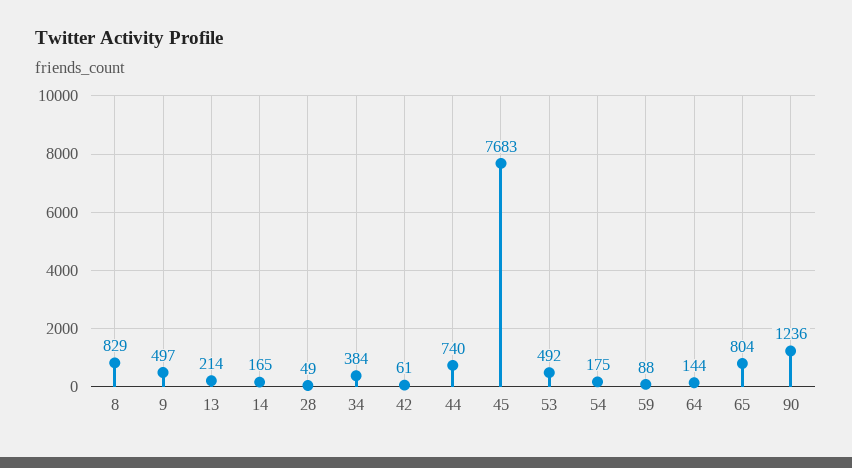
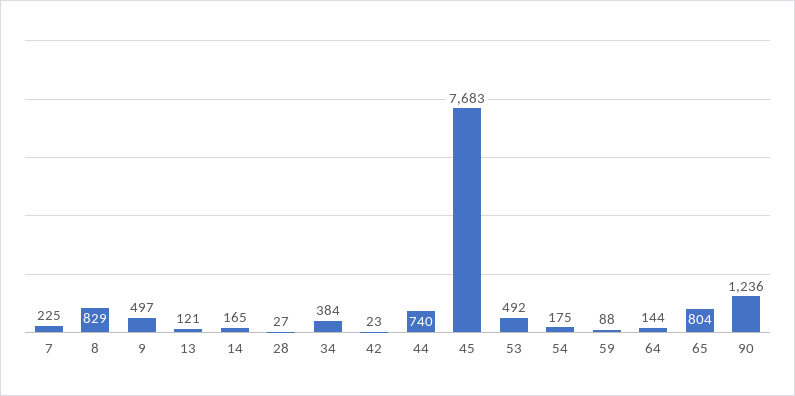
  {
    "8": 829,
    "9": 497,
-   "13": 214,
+   "13": 121,
    "14": 165,
-   "28": 49,
+   "28": 27,
    "34": 384,
-   "42": 61,
+   "42": 23,
    "44": 740,
    "45": 7683,
    "53": 492,
    "54": 175,
    "59": 88,
    "64": 144,
    "65": 804,
-   "90": 1236
+   "90": 1236,
+   "7": 225
  }

